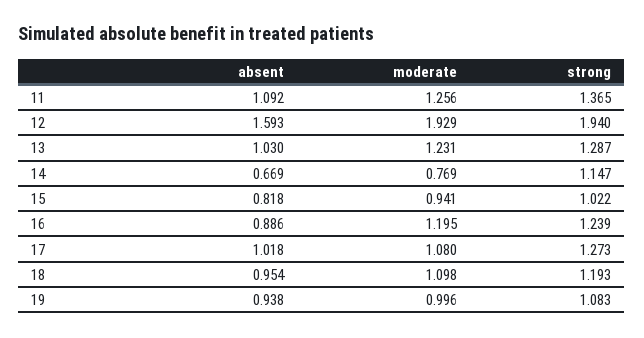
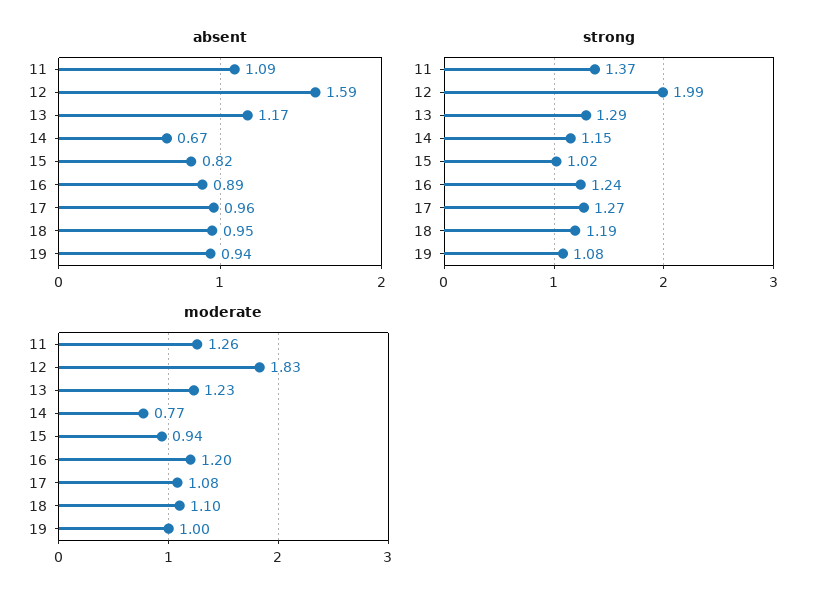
  {
    "absent": {
      "11": 1.092,
      "12": 1.593,
-     "13": 1.03,
+     "13": 1.17,
      "14": 0.669,
      "15": 0.818,
      "16": 0.886,
-     "17": 1.018,
+     "17": 0.96,
      "18": 0.954,
      "19": 0.938
    },
    "moderate": {
      "11": 1.256,
-     "12": 1.929,
+     "12": 1.83,
      "13": 1.231,
      "14": 0.769,
      "15": 0.941,
      "16": 1.195,
      "17": 1.08,
      "18": 1.098,
      "19": 0.996
    },
    "strong": {
      "11": 1.365,
-     "12": 1.94,
+     "12": 1.99,
      "13": 1.287,
      "14": 1.147,
      "15": 1.022,
      "16": 1.239,
      "17": 1.273,
      "18": 1.193,
      "19": 1.083
    }
  }

